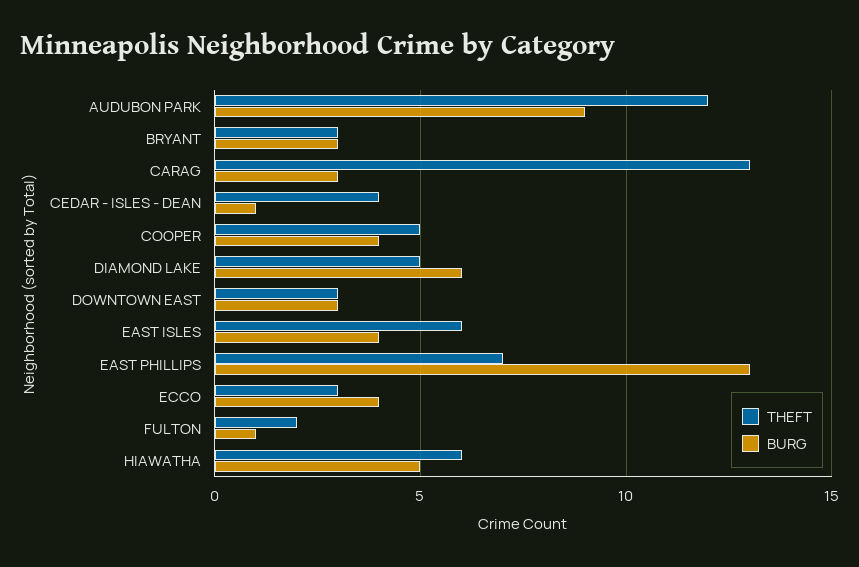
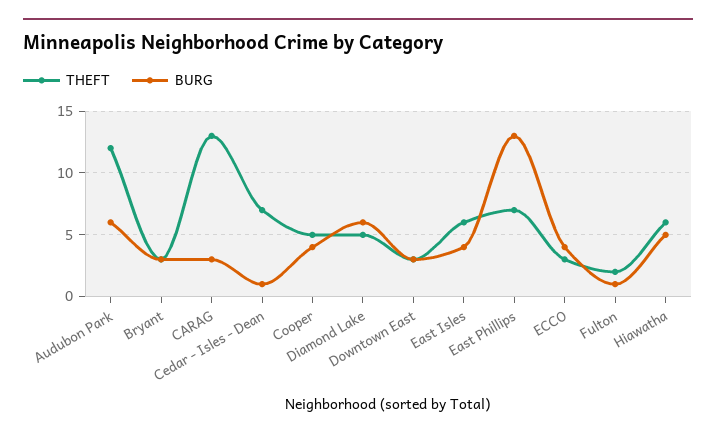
  {
    "THEFT": {
      "AUDUBON PARK": 12,
      "BRYANT": 3,
      "CARAG": 13,
-     "CEDAR - ISLES - DEAN": 4,
+     "CEDAR - ISLES - DEAN": 7,
      "COOPER": 5,
      "DIAMOND LAKE": 5,
      "DOWNTOWN EAST": 3,
      "EAST ISLES": 6,
      "EAST PHILLIPS": 7,
      "ECCO": 3,
      "FULTON": 2,
      "HIAWATHA": 6
    },
    "BURG": {
-     "AUDUBON PARK": 9,
+     "AUDUBON PARK": 6,
      "BRYANT": 3,
      "CARAG": 3,
      "CEDAR - ISLES - DEAN": 1,
      "COOPER": 4,
      "DIAMOND LAKE": 6,
      "DOWNTOWN EAST": 3,
      "EAST ISLES": 4,
      "EAST PHILLIPS": 13,
      "ECCO": 4,
      "FULTON": 1,
      "HIAWATHA": 5
    }
  }

